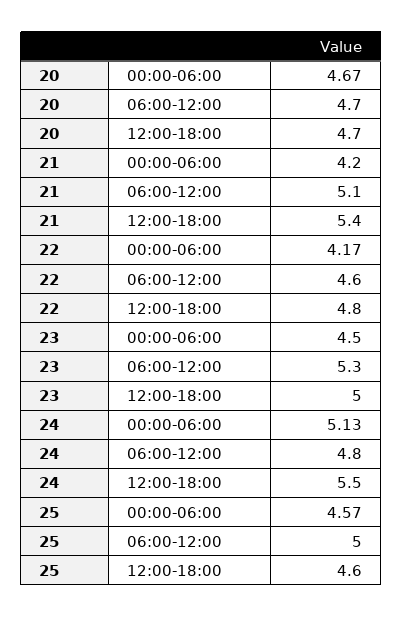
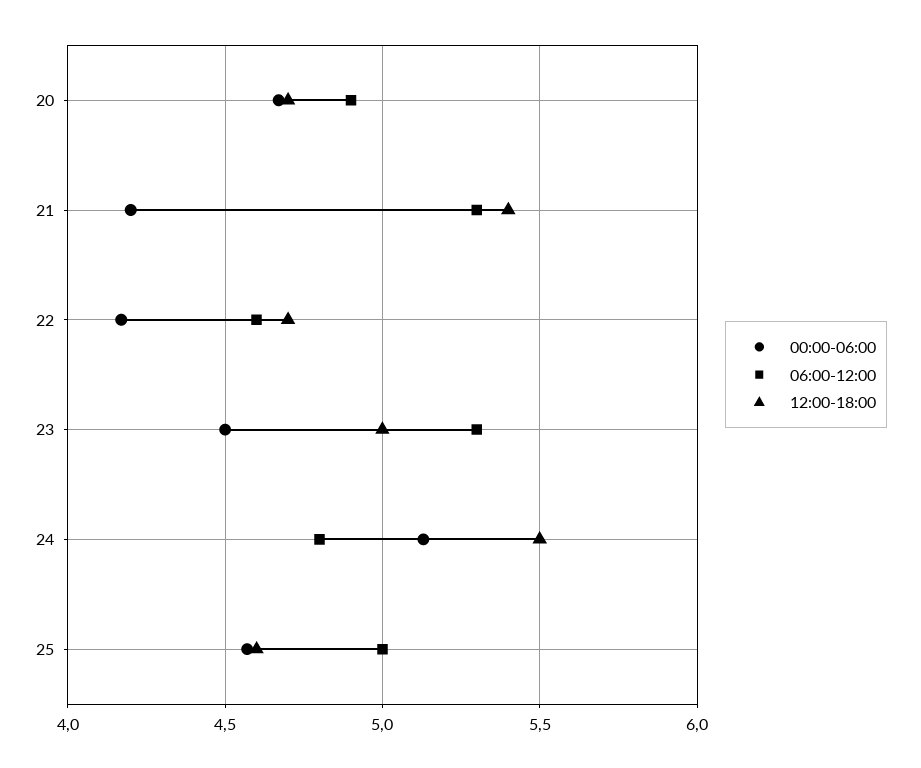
  {
    "00:00-06:00": {
      "20": 4.67,
      "21": 4.2,
      "22": 4.17,
      "23": 4.5,
      "24": 5.13,
      "25": 4.57
    },
    "06:00-12:00": {
-     "20": 4.7,
+     "20": 4.9,
-     "21": 5.1,
+     "21": 5.3,
      "22": 4.6,
      "23": 5.3,
      "24": 4.8,
      "25": 5
    },
    "12:00-18:00": {
      "20": 4.7,
      "21": 5.4,
-     "22": 4.8,
+     "22": 4.7,
      "23": 5,
      "24": 5.5,
      "25": 4.6
    }
  }

